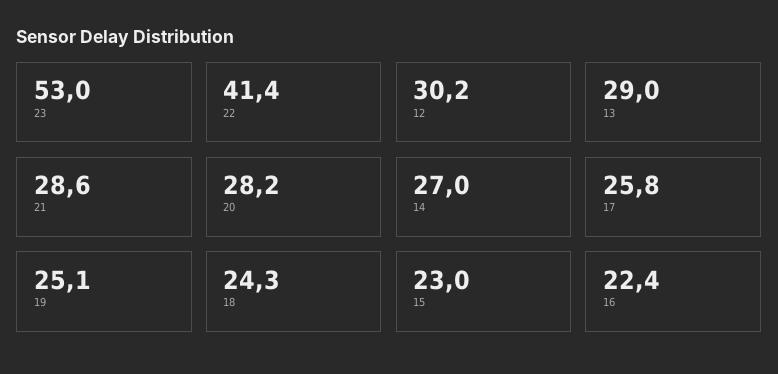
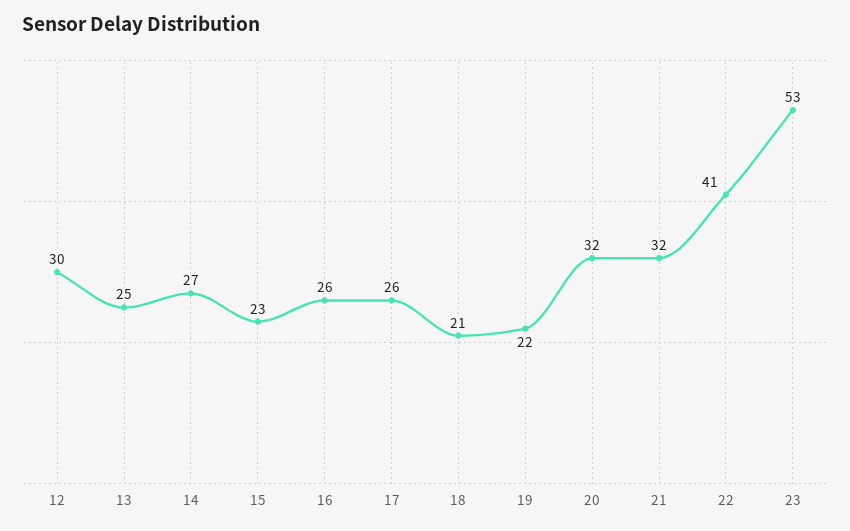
  {
    "23": 53,
    "22": 41.4,
    "12": 30.2,
-   "13": 29,
+   "13": 25,
-   "21": 28.6,
+   "21": 32,
-   "20": 28.2,
+   "20": 32,
    "14": 27,
    "17": 25.8,
-   "19": 25.1,
+   "19": 22,
-   "18": 24.3,
+   "18": 21,
    "15": 23,
-   "16": 22.4
+   "16": 26
  }

